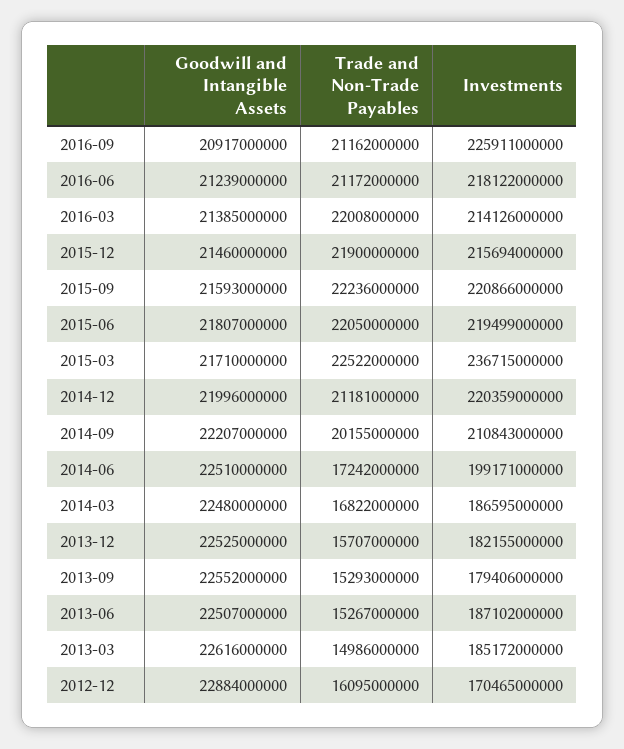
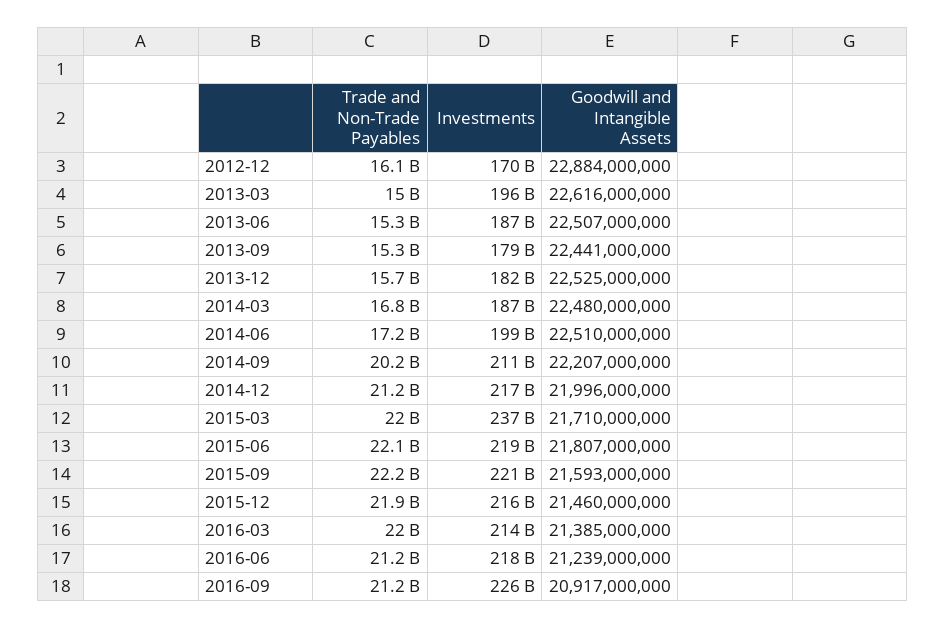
  {
    "Goodwill and Intangible Assets": {
      "2016-09": 20917000000,
      "2016-06": 21239000000,
      "2016-03": 21385000000,
      "2015-12": 21460000000,
      "2015-09": 21593000000,
      "2015-06": 21807000000,
      "2015-03": 21710000000,
      "2014-12": 21996000000,
      "2014-09": 22207000000,
      "2014-06": 22510000000,
      "2014-03": 22480000000,
      "2013-12": 22525000000,
-     "2013-09": 22552000000,
+     "2013-09": 22441000000,
      "2013-06": 22507000000,
      "2013-03": 22616000000,
      "2012-12": 22884000000
    },
    "Trade and Non-Trade Payables": {
      "2016-09": 21162000000,
      "2016-06": 21172000000,
      "2016-03": 22008000000,
      "2015-12": 21900000000,
      "2015-09": 22236000000,
      "2015-06": 22050000000,
-     "2015-03": 22522000000,
+     "2015-03": 22000000000,
      "2014-12": 21181000000,
      "2014-09": 20155000000,
      "2014-06": 17242000000,
      "2014-03": 16822000000,
      "2013-12": 15707000000,
      "2013-09": 15293000000,
      "2013-06": 15267000000,
      "2013-03": 14986000000,
      "2012-12": 16095000000
    },
    "Investments": {
      "2016-09": 225911000000,
      "2016-06": 218122000000,
      "2016-03": 214126000000,
      "2015-12": 215694000000,
      "2015-09": 220866000000,
      "2015-06": 219499000000,
      "2015-03": 236715000000,
-     "2014-12": 220359000000,
+     "2014-12": 217000000000,
      "2014-09": 210843000000,
      "2014-06": 199171000000,
      "2014-03": 186595000000,
      "2013-12": 182155000000,
      "2013-09": 179406000000,
      "2013-06": 187102000000,
-     "2013-03": 185172000000,
+     "2013-03": 196000000000,
      "2012-12": 170465000000
    }
  }

